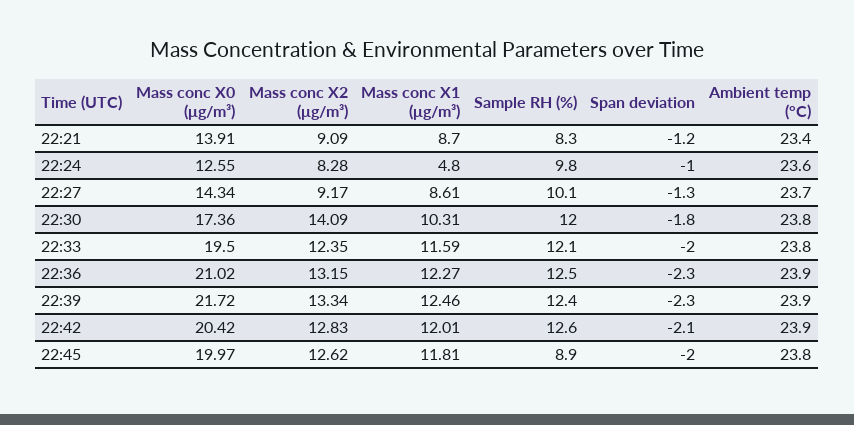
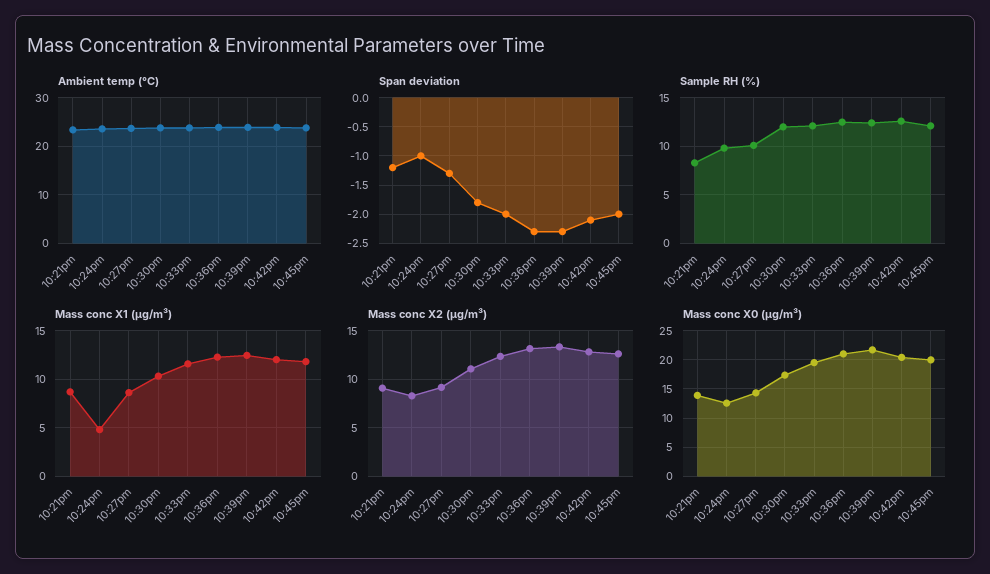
  {
    "Mass conc X0 (μg/m³)": {
      "22:21": 13.91,
      "22:24": 12.55,
      "22:27": 14.34,
      "22:30": 17.36,
      "22:33": 19.5,
      "22:36": 21.02,
      "22:39": 21.72,
      "22:42": 20.42,
      "22:45": 19.97
    },
    "Mass conc X2 (μg/m³)": {
      "22:21": 9.09,
      "22:24": 8.28,
      "22:27": 9.17,
-     "22:30": 14.09,
+     "22:30": 11,
      "22:33": 12.35,
      "22:36": 13.15,
      "22:39": 13.34,
      "22:42": 12.83,
      "22:45": 12.62
    },
    "Mass conc X1 (μg/m³)": {
      "22:21": 8.7,
      "22:24": 4.8,
      "22:27": 8.61,
      "22:30": 10.31,
      "22:33": 11.59,
      "22:36": 12.27,
      "22:39": 12.46,
      "22:42": 12.01,
      "22:45": 11.81
    },
    "Sample RH (%)": {
      "22:21": 8.3,
      "22:24": 9.8,
      "22:27": 10.1,
      "22:30": 12,
      "22:33": 12.1,
      "22:36": 12.5,
      "22:39": 12.4,
      "22:42": 12.6,
-     "22:45": 8.9
+     "22:45": 12
    },
    "Span deviation": {
      "22:21": -1.2,
      "22:24": -1,
      "22:27": -1.3,
      "22:30": -1.8,
      "22:33": -2,
      "22:36": -2.3,
      "22:39": -2.3,
      "22:42": -2.1,
      "22:45": -2
    },
    "Ambient temp (°C)": {
      "22:21": 23.4,
      "22:24": 23.6,
      "22:27": 23.7,
      "22:30": 23.8,
      "22:33": 23.8,
      "22:36": 23.9,
      "22:39": 23.9,
      "22:42": 23.9,
      "22:45": 23.8
    }
  }

